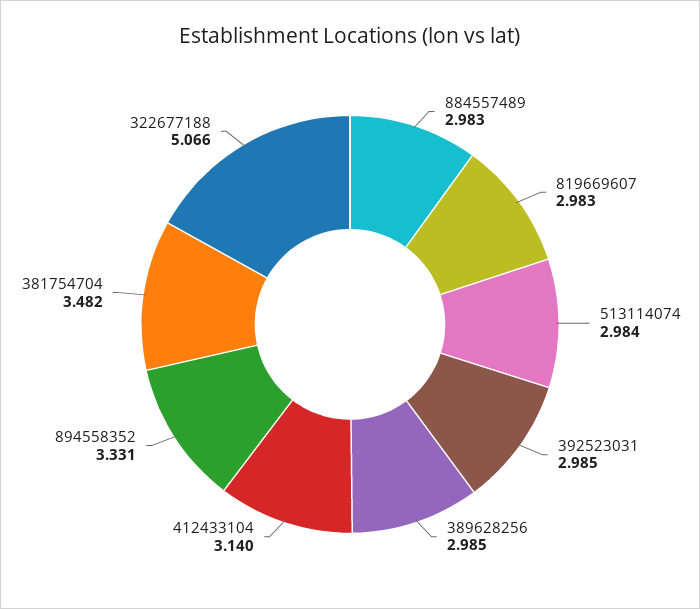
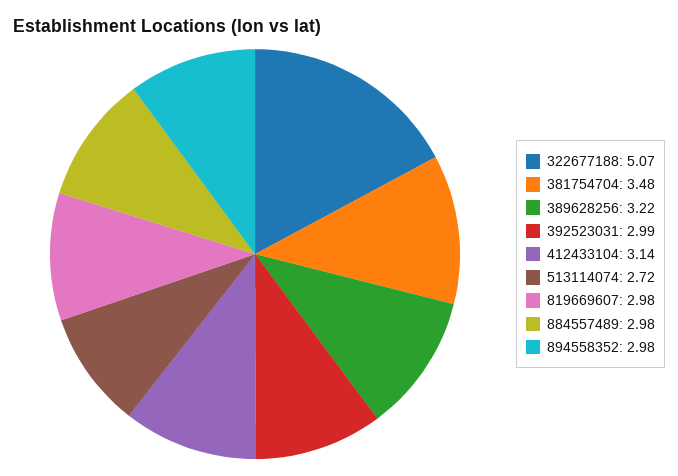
  {
    "884557489": 2.983,
    "819669607": 2.983,
-   "513114074": 2.984,
+   "513114074": 2.72,
    "392523031": 2.985,
-   "389628256": 2.985,
+   "389628256": 3.22,
    "412433104": 3.14,
-   "894558352": 3.331,
+   "894558352": 2.98,
    "381754704": 3.482,
    "322677188": 5.066
  }

